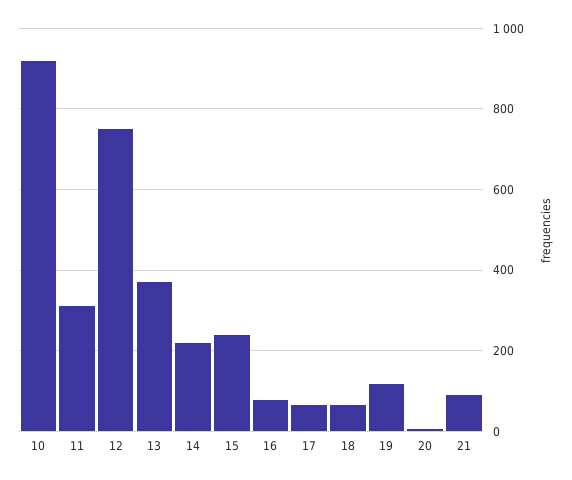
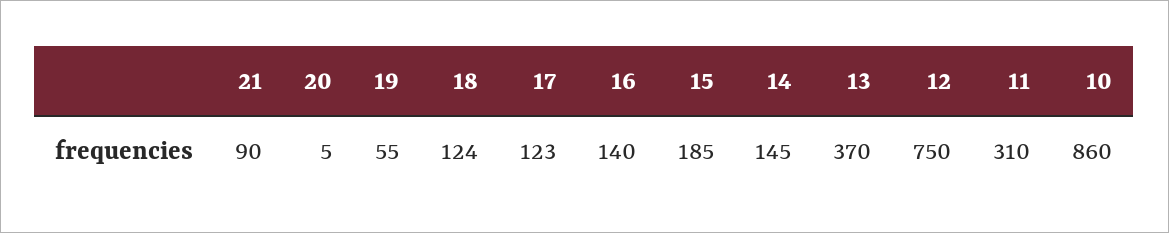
  {
-   "10": 920,
+   "10": 860,
    "11": 310,
    "12": 750,
    "13": 370,
-   "14": 220,
+   "14": 145,
-   "15": 240,
+   "15": 185,
-   "16": 80,
+   "16": 140,
-   "17": 60,
+   "17": 123,
-   "18": 60,
+   "18": 124,
-   "19": 120,
+   "19": 55,
    "20": 5,
    "21": 90
  }

